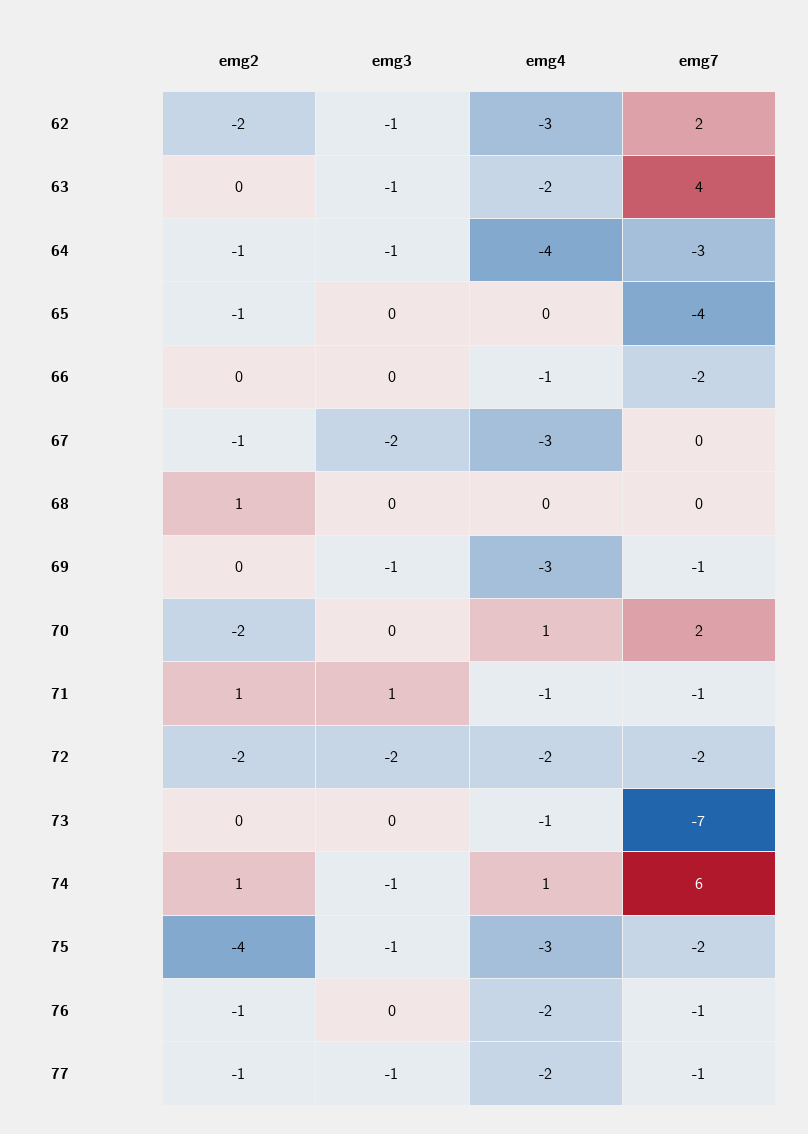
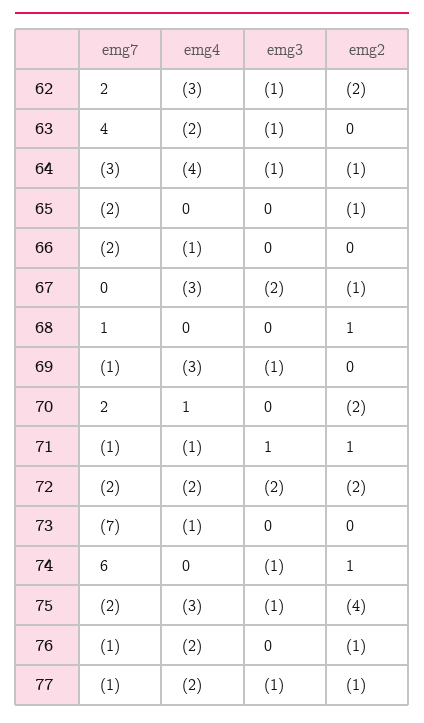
  {
    "emg2": {
      "62": -2,
      "63": 0,
      "64": -1,
      "65": -1,
      "66": 0,
      "67": -1,
      "68": 1,
      "69": 0,
      "70": -2,
      "71": 1,
      "72": -2,
      "73": 0,
      "74": 1,
      "75": -4,
      "76": -1,
      "77": -1
    },
    "emg3": {
      "62": -1,
      "63": -1,
      "64": -1,
      "65": 0,
      "66": 0,
      "67": -2,
      "68": 0,
      "69": -1,
      "70": 0,
      "71": 1,
      "72": -2,
      "73": 0,
      "74": -1,
      "75": -1,
      "76": 0,
      "77": -1
    },
    "emg4": {
      "62": -3,
      "63": -2,
      "64": -4,
      "65": 0,
      "66": -1,
      "67": -3,
      "68": 0,
      "69": -3,
      "70": 1,
      "71": -1,
      "72": -2,
      "73": -1,
-     "74": 1,
+     "74": 0,
      "75": -3,
      "76": -2,
      "77": -2
    },
    "emg7": {
      "62": 2,
      "63": 4,
      "64": -3,
-     "65": -4,
+     "65": -2,
      "66": -2,
      "67": 0,
-     "68": 0,
+     "68": 1,
      "69": -1,
      "70": 2,
      "71": -1,
      "72": -2,
      "73": -7,
      "74": 6,
      "75": -2,
      "76": -1,
      "77": -1
    }
  }

